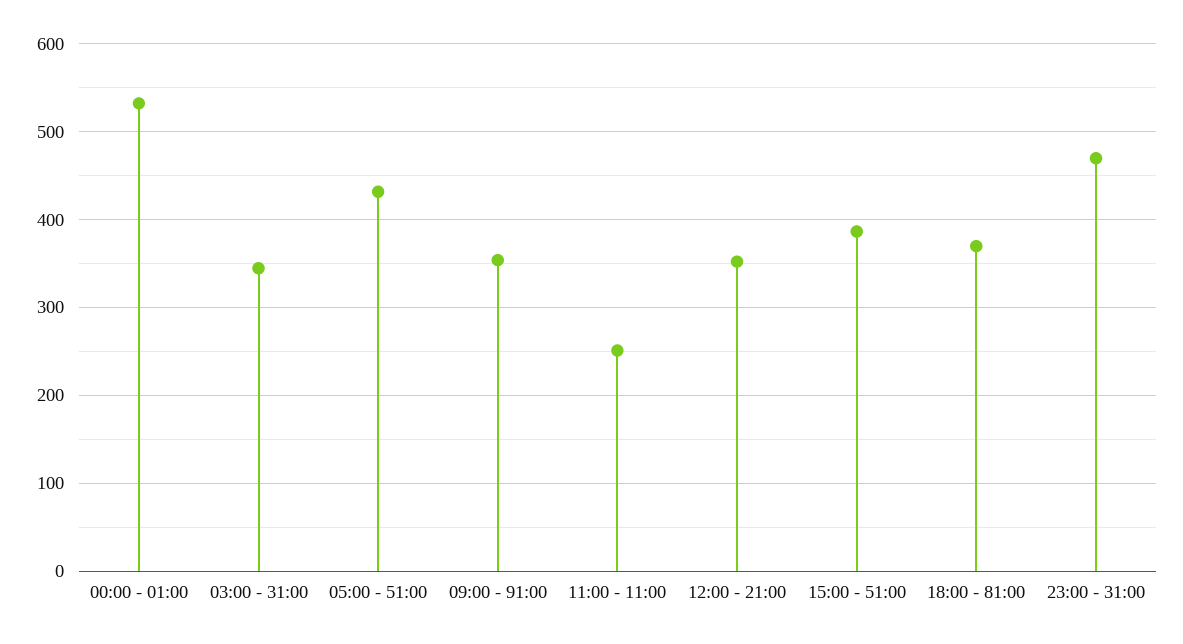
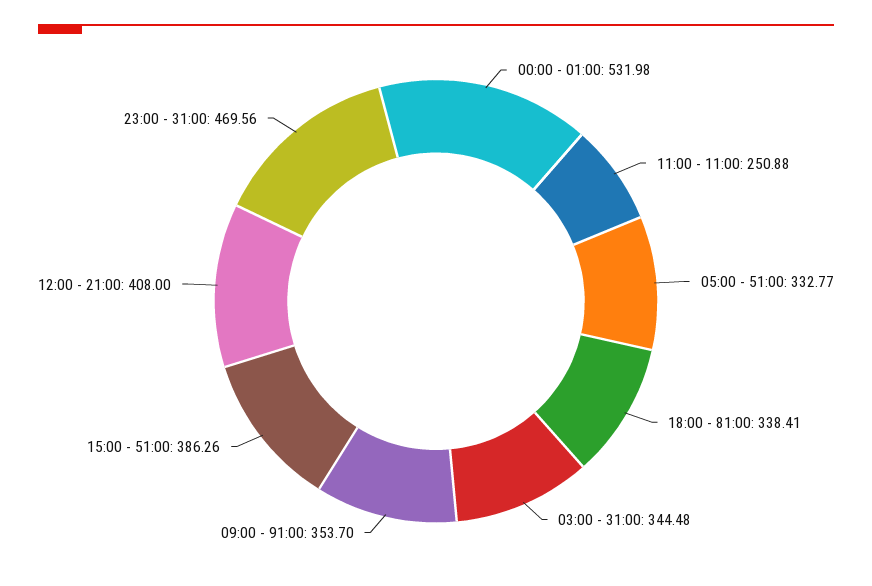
  {
    "00:00 - 01:00": 531.98,
    "03:00 - 31:00": 344.48,
-   "05:00 - 51:00": 430,
+   "05:00 - 51:00": 332.77,
    "09:00 - 91:00": 353.7,
    "11:00 - 11:00": 250.88,
-   "12:00 - 21:00": 350,
+   "12:00 - 21:00": 408,
    "15:00 - 51:00": 386.26,
-   "18:00 - 81:00": 370,
+   "18:00 - 81:00": 338.41,
    "23:00 - 31:00": 469.56
  }

